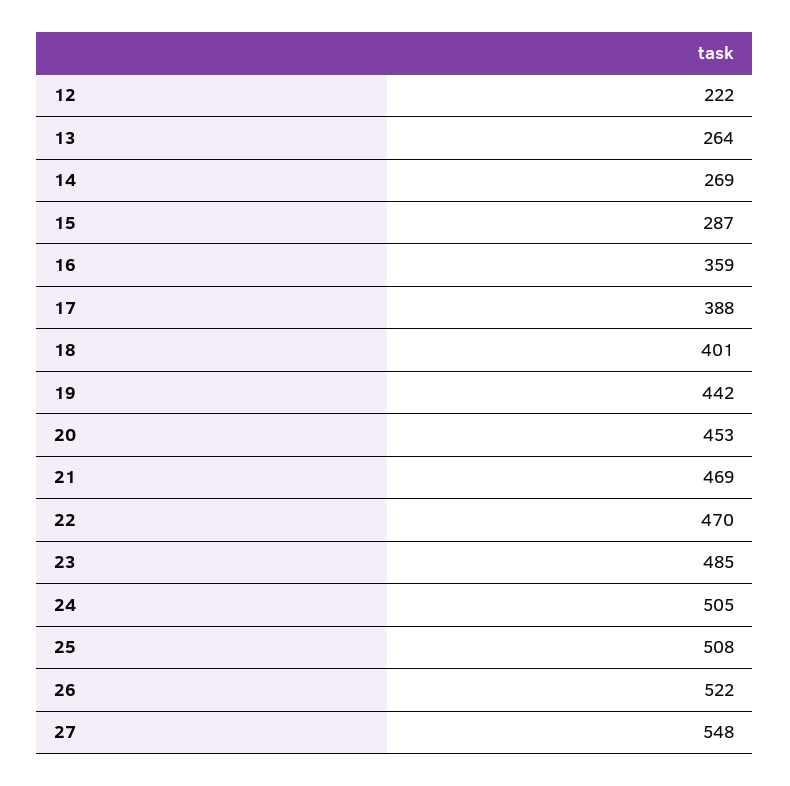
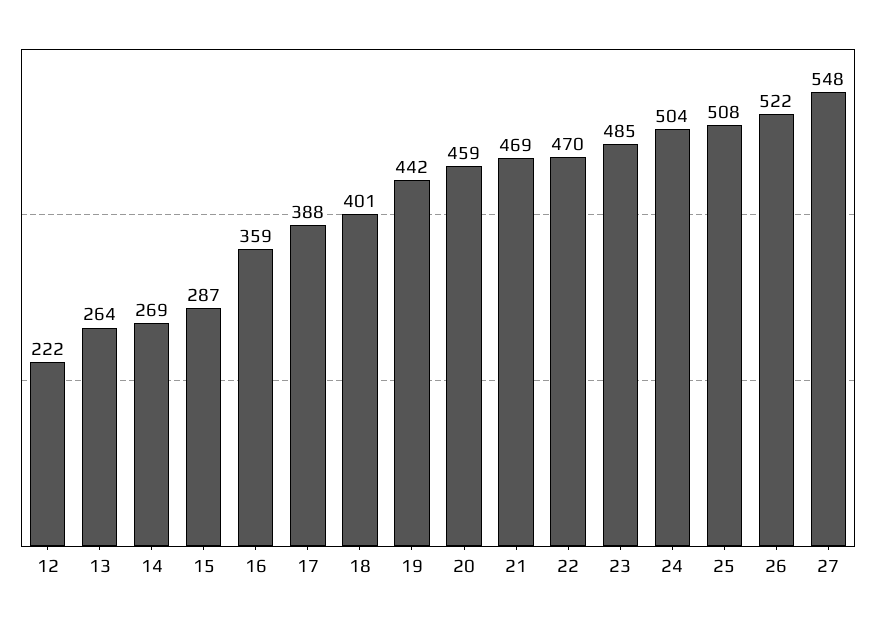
  {
    "12": 222,
    "13": 264,
    "14": 269,
    "15": 287,
    "16": 359,
    "17": 388,
    "18": 401,
    "19": 442,
-   "20": 453,
+   "20": 459,
    "21": 469,
    "22": 470,
    "23": 485,
-   "24": 505,
+   "24": 504,
    "25": 508,
    "26": 522,
    "27": 548
  }

